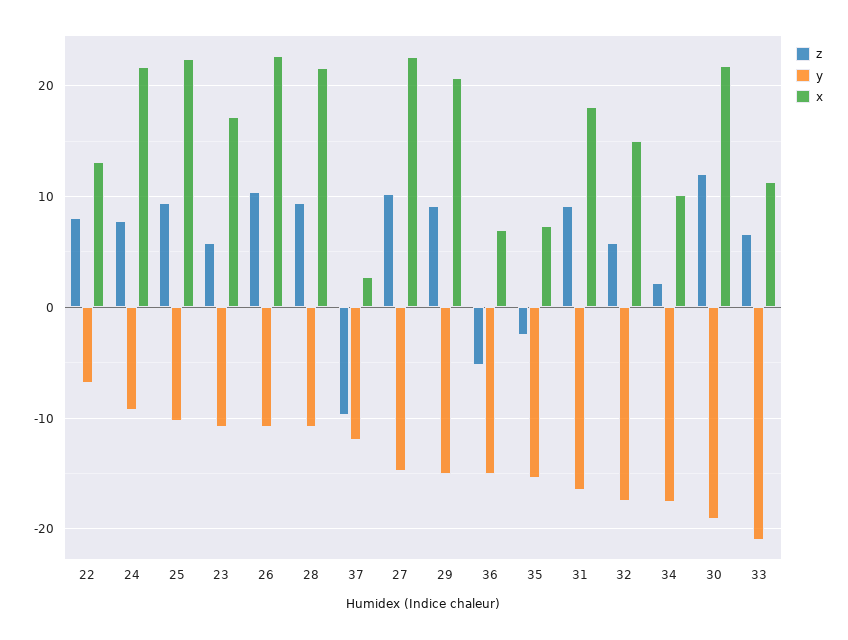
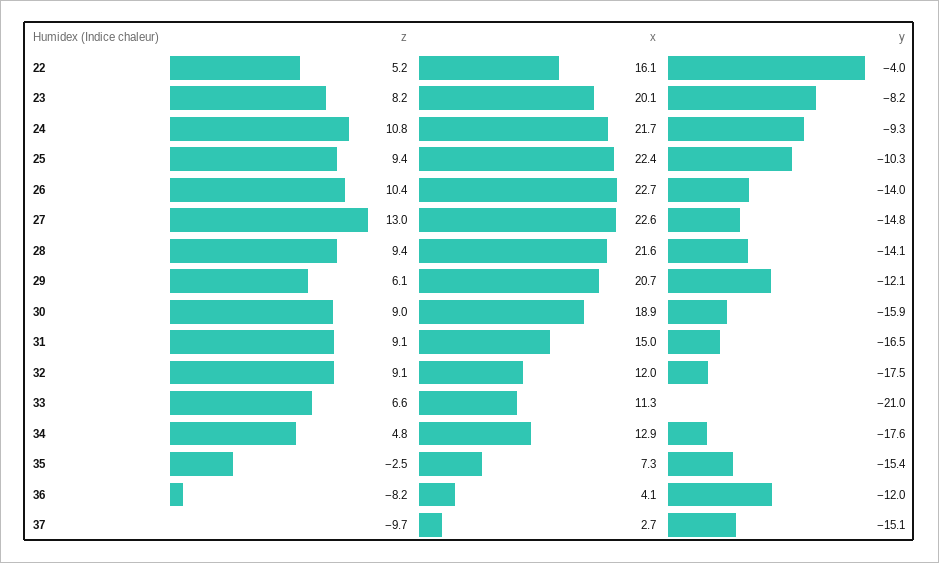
  {
    "z": {
-     "22": 8,
+     "22": 5.2,
-     "24": 8,
+     "24": 10.8,
      "25": 9.4,
-     "23": 6,
+     "23": 8.2,
      "26": 10.4,
      "28": 9.4,
      "37": -9.7,
-     "27": 10,
+     "27": 13,
-     "29": 9,
+     "29": 6.1,
-     "36": -5,
+     "36": -8.2,
      "35": -2.5,
      "31": 9.1,
-     "32": 6,
+     "32": 9.1,
-     "34": 2,
+     "34": 4.8,
-     "30": 12,
+     "30": 9,
      "33": 6.6
    },
    "y": {
-     "22": -7,
+     "22": -4,
      "24": -9.3,
      "25": -10.3,
-     "23": -11,
+     "23": -8.2,
-     "26": -11,
+     "26": -14,
-     "28": -11,
+     "28": -14.1,
-     "37": -12,
+     "37": -15.1,
      "27": -14.8,
-     "29": -15,
+     "29": -12.1,
-     "36": -15,
+     "36": -12,
      "35": -15.4,
      "31": -16.5,
      "32": -17.5,
      "34": -17.6,
-     "30": -19,
+     "30": -15.9,
      "33": -21
    },
    "x": {
-     "22": 13,
+     "22": 16.1,
      "24": 21.7,
      "25": 22.4,
-     "23": 17,
+     "23": 20.1,
      "26": 22.7,
      "28": 21.6,
      "37": 2.7,
      "27": 22.6,
      "29": 20.7,
-     "36": 7,
+     "36": 4.1,
      "35": 7.3,
-     "31": 18,
+     "31": 15,
-     "32": 15,
+     "32": 12,
-     "34": 10,
+     "34": 12.9,
-     "30": 22,
+     "30": 18.9,
      "33": 11.3
    }
  }

